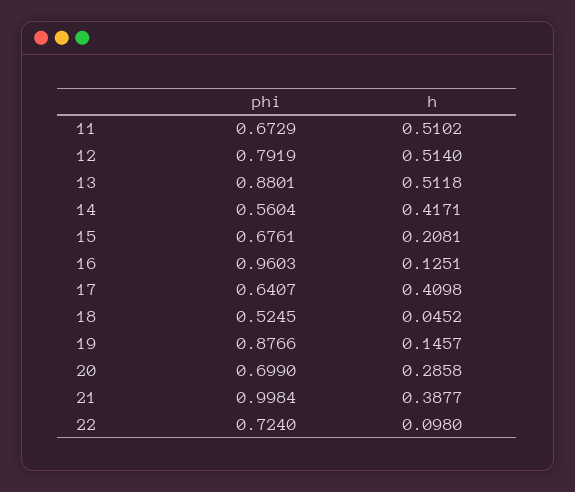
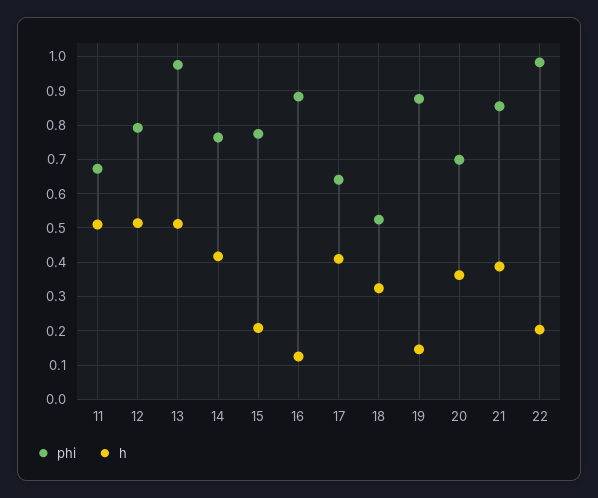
  {
    "phi": {
      "11": 0.6729,
      "12": 0.7919,
-     "13": 0.8801,
+     "13": 0.98,
-     "14": 0.5604,
+     "14": 0.76,
-     "15": 0.6761,
+     "15": 0.78,
-     "16": 0.9603,
+     "16": 0.88,
      "17": 0.6407,
      "18": 0.5245,
      "19": 0.8766,
      "20": 0.699,
-     "21": 0.9984,
+     "21": 0.86,
-     "22": 0.724
+     "22": 0.98
    },
    "h": {
      "11": 0.5102,
      "12": 0.514,
      "13": 0.5118,
      "14": 0.4171,
      "15": 0.2081,
      "16": 0.1251,
      "17": 0.4098,
-     "18": 0.0452,
+     "18": 0.32,
      "19": 0.1457,
-     "20": 0.2858,
+     "20": 0.36,
      "21": 0.3877,
-     "22": 0.098
+     "22": 0.2
    }
  }

